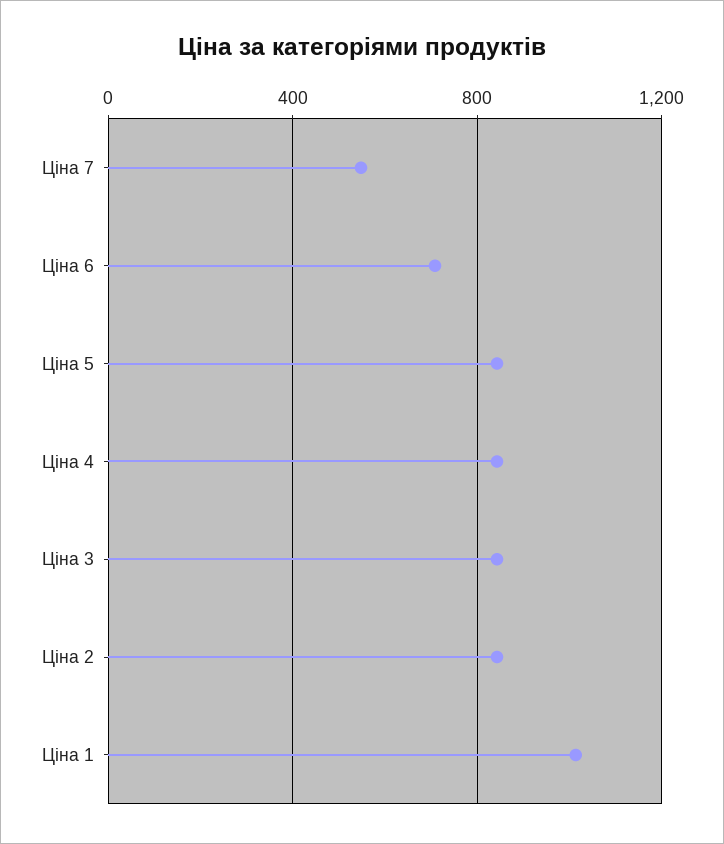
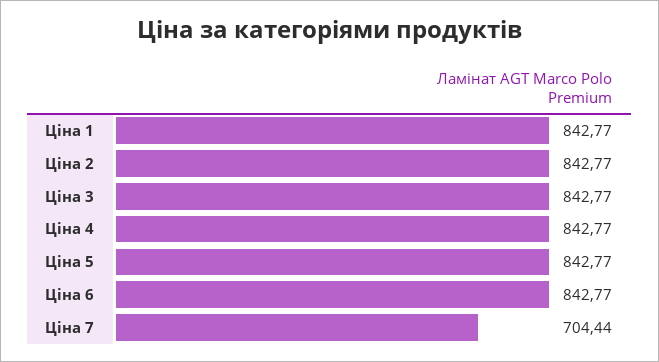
  {
-   "Ціна 7": 550,
+   "Ціна 7": 704.44,
-   "Ціна 6": 700,
+   "Ціна 6": 842.77,
    "Ціна 5": 842.77,
    "Ціна 4": 842.77,
    "Ціна 3": 842.77,
    "Ціна 2": 842.77,
-   "Ціна 1": 1000
+   "Ціна 1": 842.77
  }

